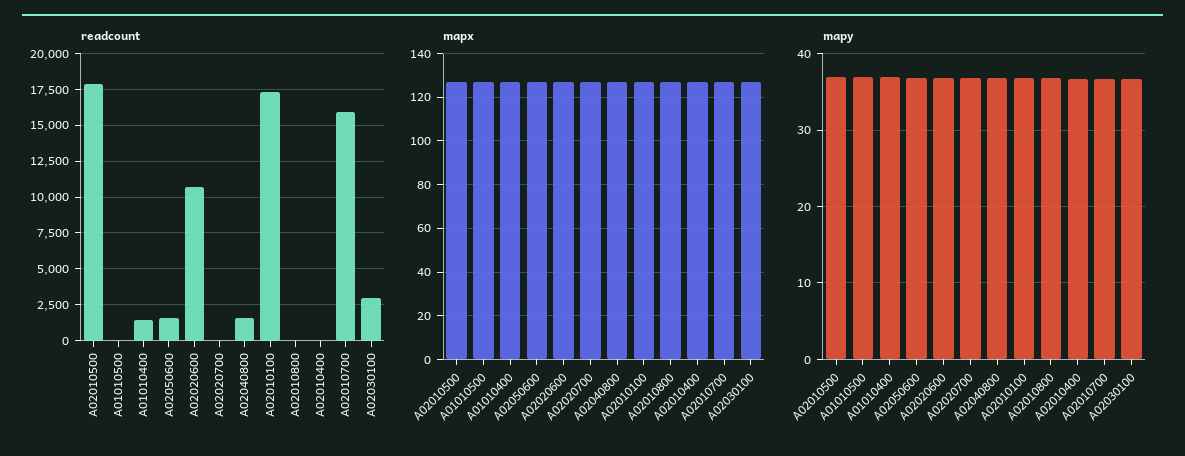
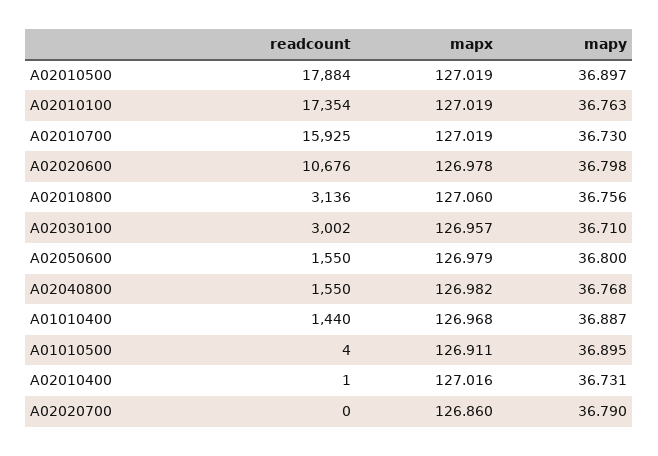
  {
    "readcount": {
      "A02010500": 17884,
      "A01010500": 4,
      "A01010400": 1440,
      "A02050600": 1550,
      "A02020600": 10676,
      "A02020700": 0,
      "A02040800": 1550,
      "A02010100": 17354,
-     "A02010800": 0,
+     "A02010800": 3136,
      "A02010400": 1,
      "A02010700": 15925,
      "A02030100": 3002
    },
    "mapx": {
      "A02010500": 127.019,
      "A01010500": 126.911,
      "A01010400": 126.968,
      "A02050600": 126.979,
      "A02020600": 126.978,
      "A02020700": 126.86,
      "A02040800": 126.982,
      "A02010100": 127.019,
      "A02010800": 127.06,
      "A02010400": 127.016,
      "A02010700": 127.019,
      "A02030100": 126.957
    },
    "mapy": {
      "A02010500": 36.897,
      "A01010500": 36.895,
      "A01010400": 36.887,
      "A02050600": 36.8,
      "A02020600": 36.798,
      "A02020700": 36.79,
      "A02040800": 36.768,
      "A02010100": 36.763,
      "A02010800": 36.756,
      "A02010400": 36.731,
      "A02010700": 36.73,
      "A02030100": 36.71
    }
  }

